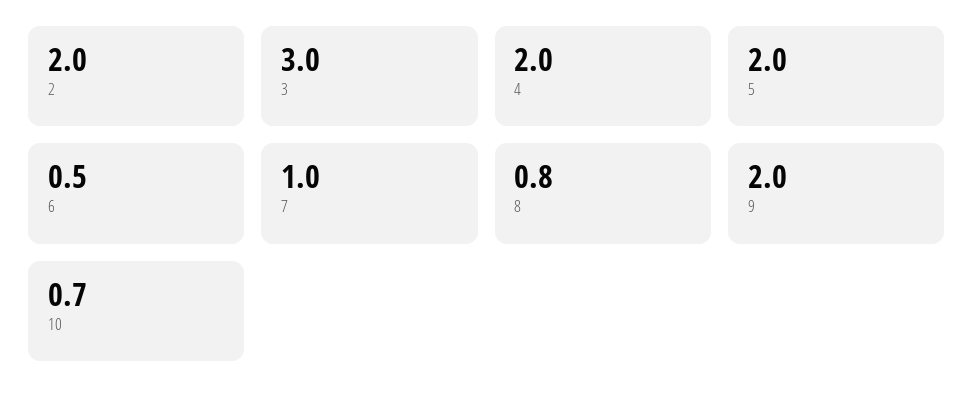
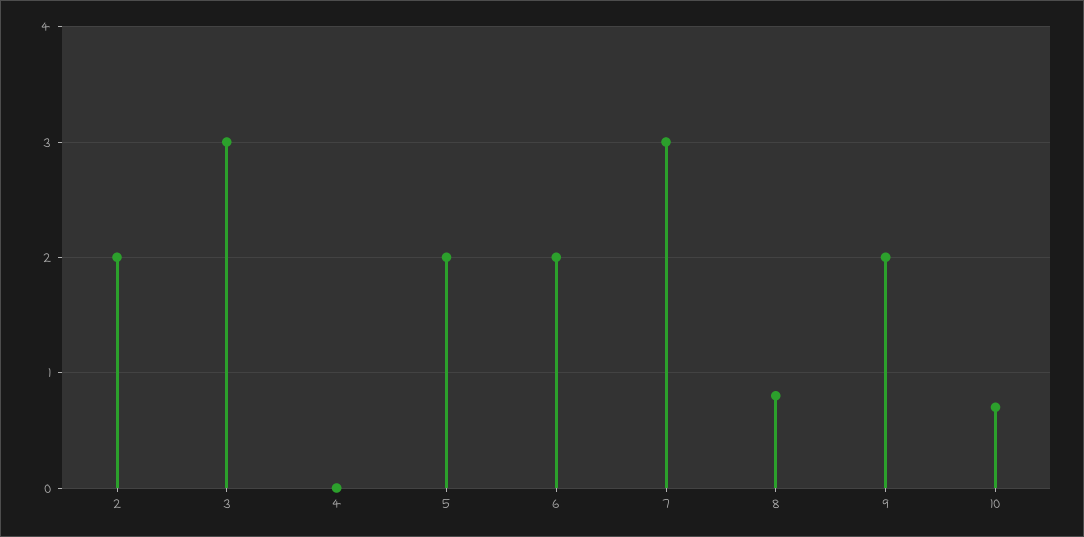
  {
    "2": 2,
    "3": 3,
-   "4": 2,
+   "4": 0,
    "5": 2,
-   "6": 0.5,
+   "6": 2,
-   "7": 1,
+   "7": 3,
    "8": 0.8,
    "9": 2,
    "10": 0.7
  }

